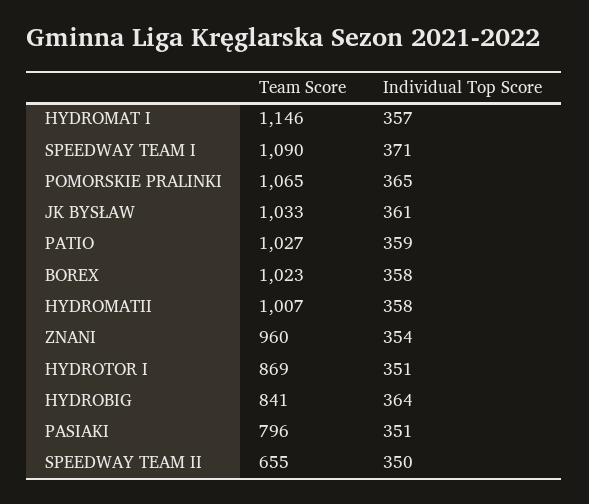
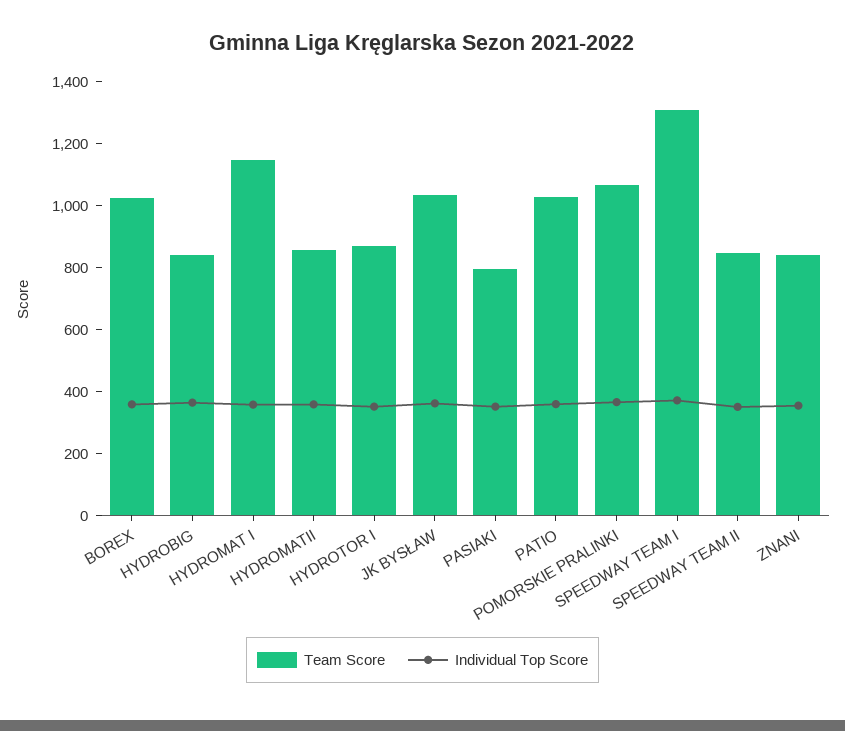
  {
    "Team Score": {
      "HYDROMAT I": 1146,
-     "SPEEDWAY TEAM I": 1090,
+     "SPEEDWAY TEAM I": 1300,
      "POMORSKIE PRALINKI": 1065,
      "JK BYSŁAW": 1033,
      "PATIO": 1027,
      "BOREX": 1023,
-     "HYDROMATII": 1007,
+     "HYDROMATII": 850,
-     "ZNANI": 960,
+     "ZNANI": 850,
      "HYDROTOR I": 869,
      "HYDROBIG": 841,
      "PASIAKI": 796,
-     "SPEEDWAY TEAM II": 655
+     "SPEEDWAY TEAM II": 850
    },
    "Individual Top Score": {
      "HYDROMAT I": 357,
      "SPEEDWAY TEAM I": 371,
      "POMORSKIE PRALINKI": 365,
      "JK BYSŁAW": 361,
      "PATIO": 359,
      "BOREX": 358,
      "HYDROMATII": 358,
      "ZNANI": 354,
      "HYDROTOR I": 351,
      "HYDROBIG": 364,
      "PASIAKI": 351,
      "SPEEDWAY TEAM II": 350
    }
  }

